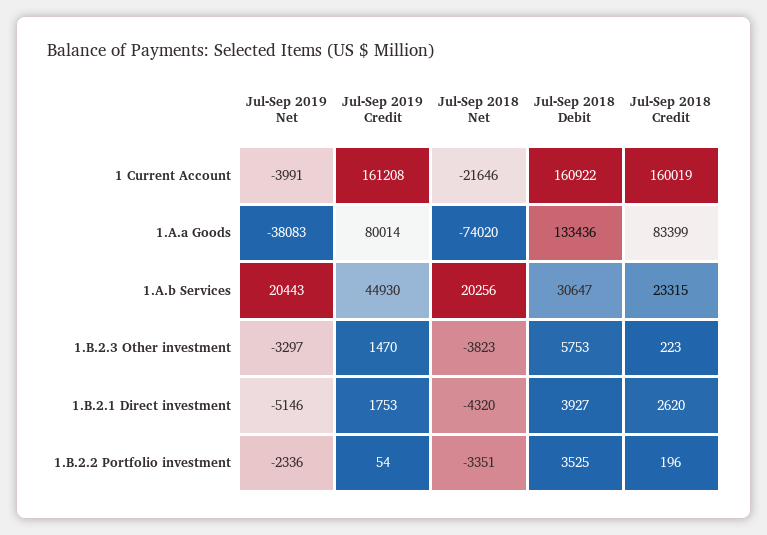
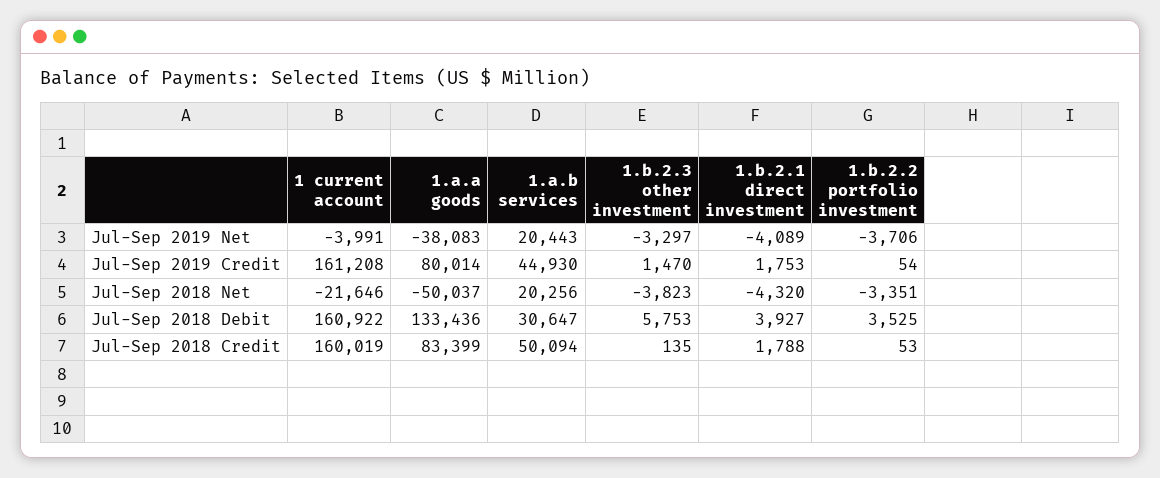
  {
    "Jul-Sep 2019 Net": {
      "1 Current Account": -3991,
      "1.A.a Goods": -38083,
      "1.A.b Services": 20443,
      "1.B.2.3 Other investment": -3297,
-     "1.B.2.1 Direct investment": -5146,
+     "1.B.2.1 Direct investment": -4089,
-     "1.B.2.2 Portfolio investment": -2336
+     "1.B.2.2 Portfolio investment": -3706
    },
    "Jul-Sep 2019 Credit": {
      "1 Current Account": 161208,
      "1.A.a Goods": 80014,
      "1.A.b Services": 44930,
      "1.B.2.3 Other investment": 1470,
      "1.B.2.1 Direct investment": 1753,
      "1.B.2.2 Portfolio investment": 54
    },
    "Jul-Sep 2018 Net": {
      "1 Current Account": -21646,
-     "1.A.a Goods": -74020,
+     "1.A.a Goods": -50037,
      "1.A.b Services": 20256,
      "1.B.2.3 Other investment": -3823,
      "1.B.2.1 Direct investment": -4320,
      "1.B.2.2 Portfolio investment": -3351
    },
    "Jul-Sep 2018 Debit": {
      "1 Current Account": 160922,
      "1.A.a Goods": 133436,
      "1.A.b Services": 30647,
      "1.B.2.3 Other investment": 5753,
      "1.B.2.1 Direct investment": 3927,
      "1.B.2.2 Portfolio investment": 3525
    },
    "Jul-Sep 2018 Credit": {
      "1 Current Account": 160019,
      "1.A.a Goods": 83399,
-     "1.A.b Services": 23315,
+     "1.A.b Services": 50094,
-     "1.B.2.3 Other investment": 223,
+     "1.B.2.3 Other investment": 135,
-     "1.B.2.1 Direct investment": 2620,
+     "1.B.2.1 Direct investment": 1788,
-     "1.B.2.2 Portfolio investment": 196
+     "1.B.2.2 Portfolio investment": 53
    }
  }

